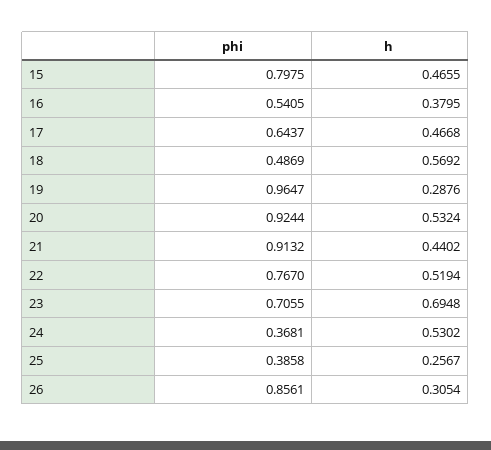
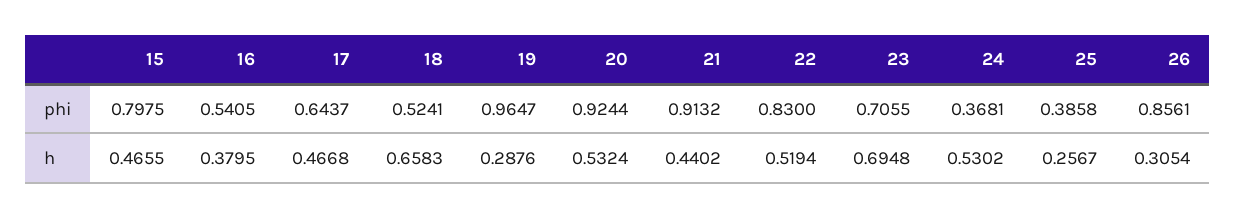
  {
    "phi": {
      "15": 0.7975,
      "16": 0.5405,
      "17": 0.6437,
-     "18": 0.4869,
+     "18": 0.5241,
      "19": 0.9647,
      "20": 0.9244,
      "21": 0.9132,
-     "22": 0.767,
+     "22": 0.83,
      "23": 0.7055,
      "24": 0.3681,
      "25": 0.3858,
      "26": 0.8561
    },
    "h": {
      "15": 0.4655,
      "16": 0.3795,
      "17": 0.4668,
-     "18": 0.5692,
+     "18": 0.6583,
      "19": 0.2876,
      "20": 0.5324,
      "21": 0.4402,
      "22": 0.5194,
      "23": 0.6948,
      "24": 0.5302,
      "25": 0.2567,
      "26": 0.3054
    }
  }

